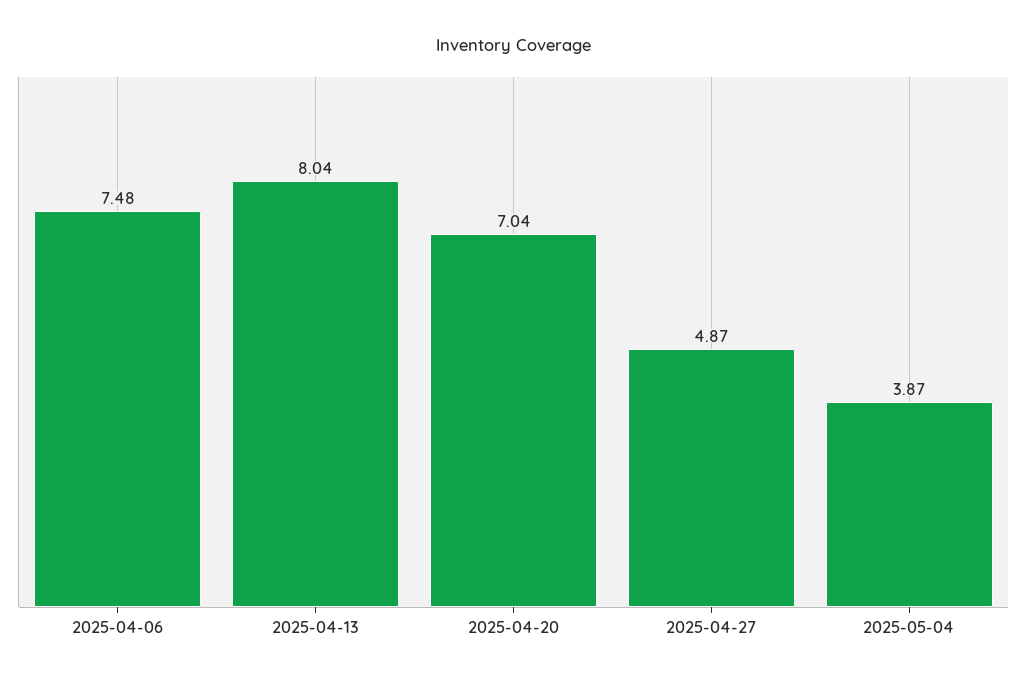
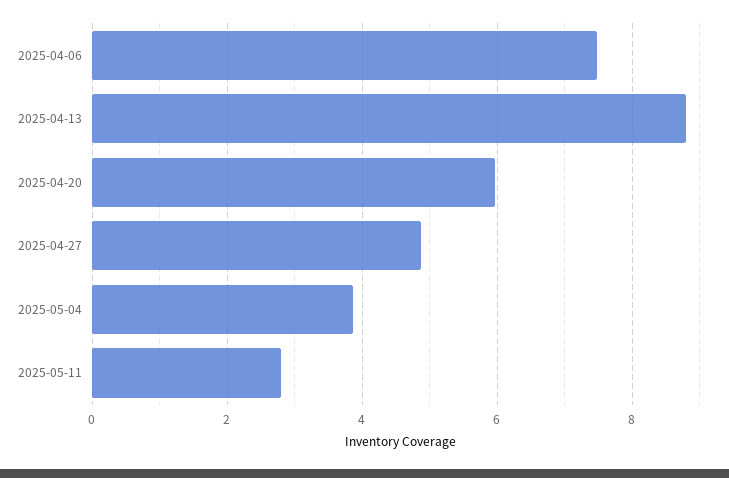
  {
    "2025-04-06": 7.48,
-   "2025-04-13": 8.04,
+   "2025-04-13": 8.8,
-   "2025-04-20": 7.04,
+   "2025-04-20": 6,
    "2025-04-27": 4.87,
-   "2025-05-04": 3.87
+   "2025-05-04": 3.87,
+   "2025-05-11": 2.8
  }

